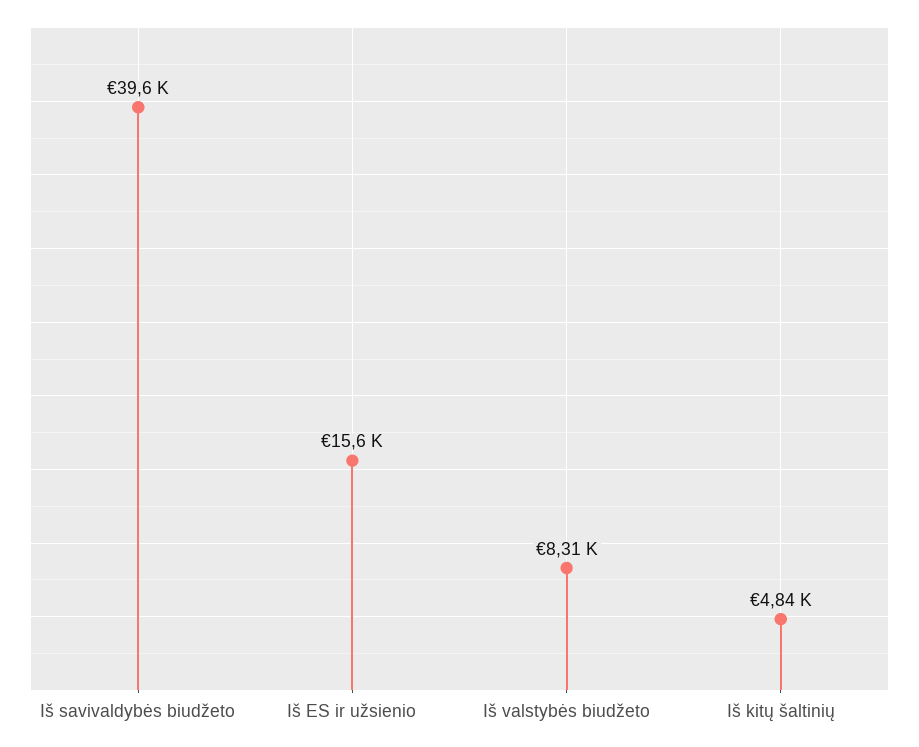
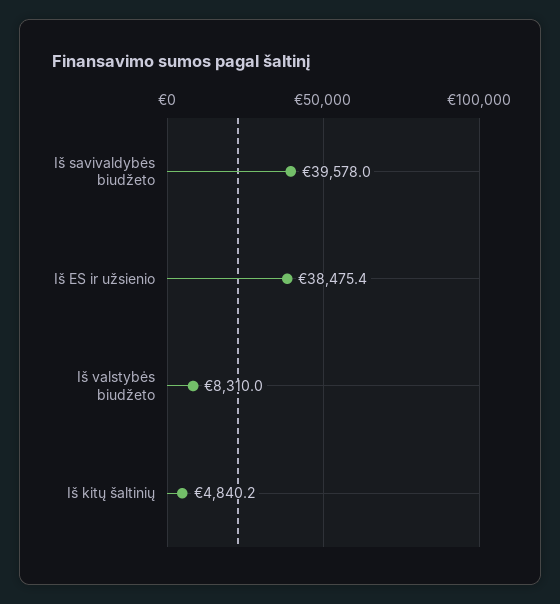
  {
    "Iš savivaldybės biudžeto": 39578,
-   "Iš ES ir užsienio": 15600,
+   "Iš ES ir užsienio": 38475.4,
    "Iš valstybės biudžeto": 8310,
    "Iš kitų šaltinių": 4840.2
  }

